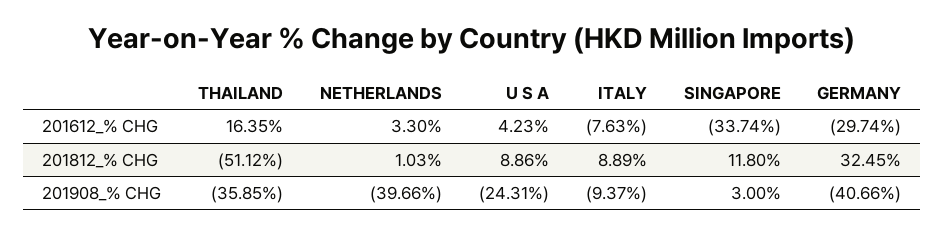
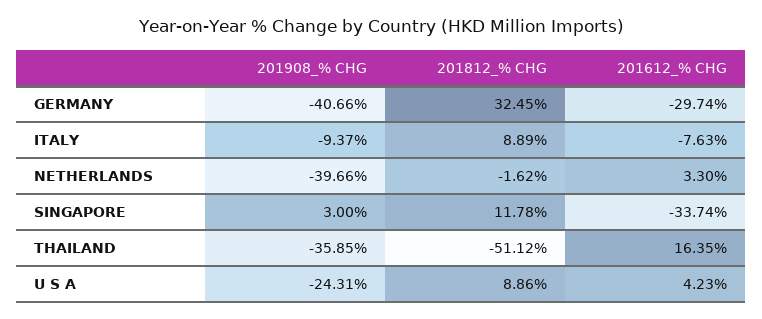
  {
    "THAILAND": {
      "201612_% CHG": 16.35,
      "201812_% CHG": -51.12,
      "201908_% CHG": -35.85
    },
    "NETHERLANDS": {
      "201612_% CHG": 3.3,
-     "201812_% CHG": 1.03,
+     "201812_% CHG": -1.62,
      "201908_% CHG": -39.66
    },
    "U S A": {
      "201612_% CHG": 4.23,
      "201812_% CHG": 8.86,
      "201908_% CHG": -24.31
    },
    "ITALY": {
      "201612_% CHG": -7.63,
      "201812_% CHG": 8.89,
      "201908_% CHG": -9.37
    },
    "SINGAPORE": {
      "201612_% CHG": -33.74,
-     "201812_% CHG": 11.8,
+     "201812_% CHG": 11.78,
      "201908_% CHG": 3
    },
    "GERMANY": {
      "201612_% CHG": -29.74,
      "201812_% CHG": 32.45,
      "201908_% CHG": -40.66
    }
  }

